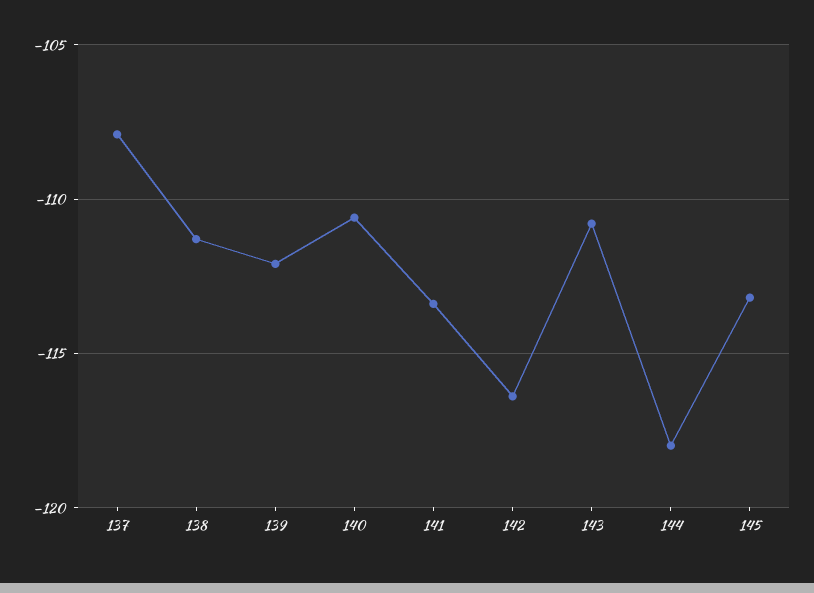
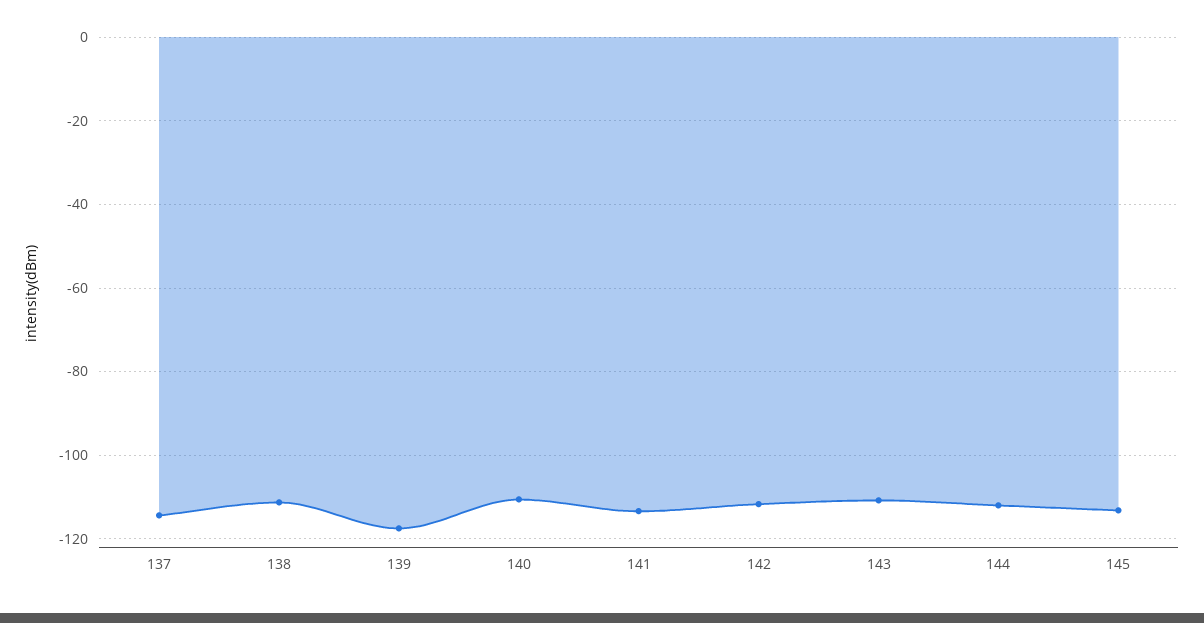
  {
-   "137": -108,
+   "137": -114,
    "138": -111.5,
-   "139": -112,
+   "139": -118,
    "140": -110.5,
    "141": -113.5,
-   "142": -116.5,
+   "142": -112,
    "143": -111,
-   "144": -118,
+   "144": -112,
    "145": -113
  }

